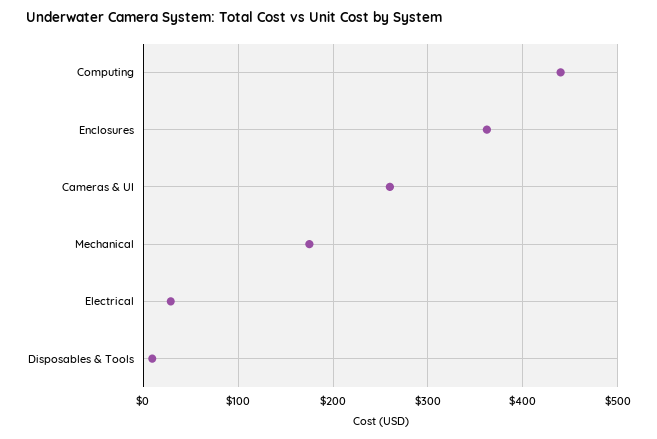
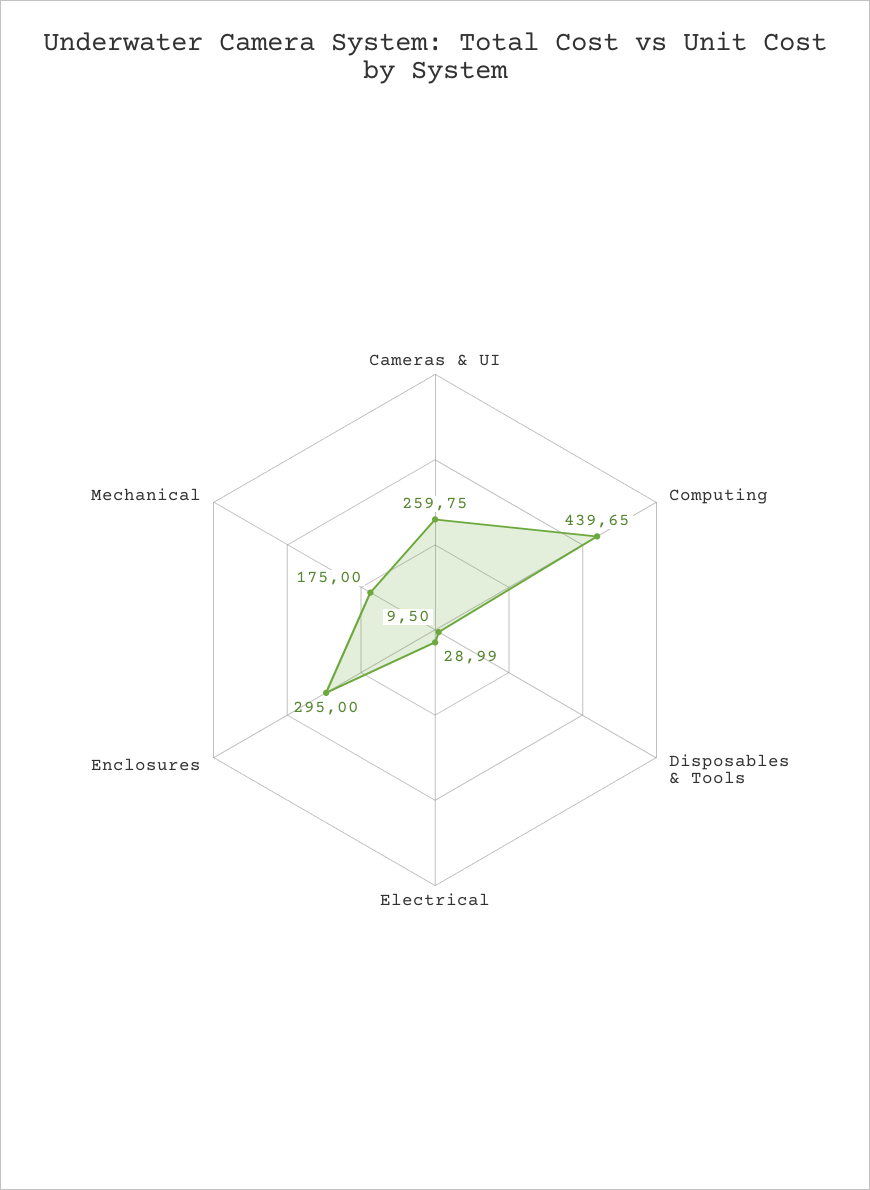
  {
    "Computing": 439.65,
-   "Enclosures": 360,
+   "Enclosures": 295,
    "Cameras & UI": 259.75,
    "Mechanical": 175,
    "Electrical": 28.99,
    "Disposables & Tools": 9.5
  }

